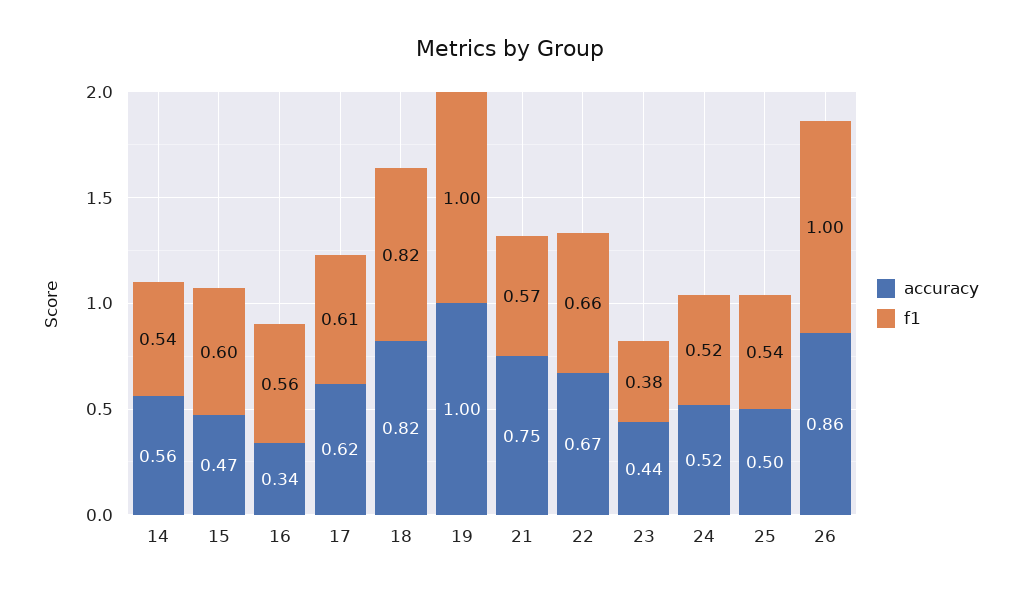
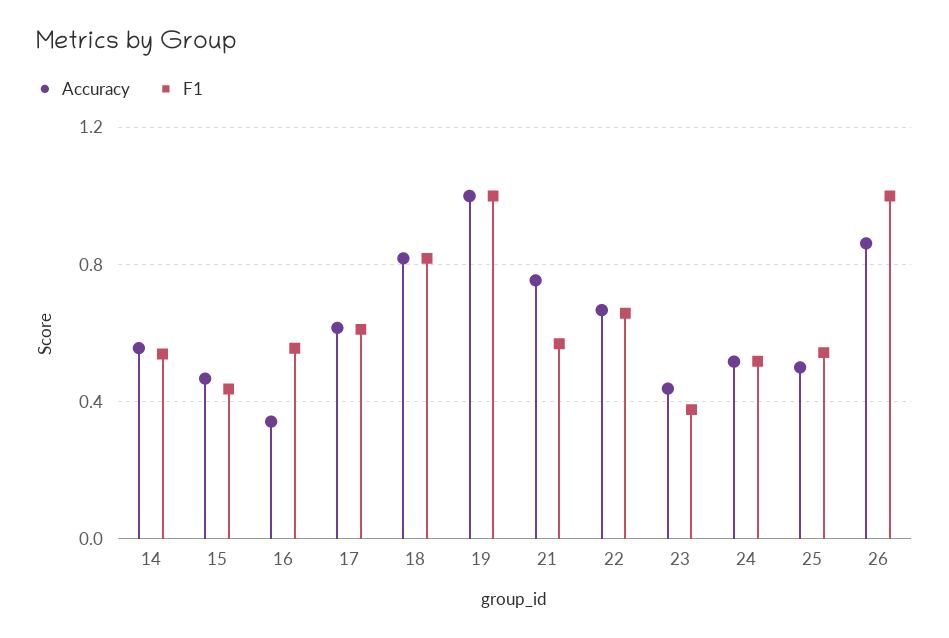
  {
    "accuracy": {
      "14": 0.56,
      "15": 0.47,
      "16": 0.34,
      "17": 0.62,
      "18": 0.82,
      "19": 1,
      "21": 0.75,
      "22": 0.67,
      "23": 0.44,
      "24": 0.52,
      "25": 0.5,
      "26": 0.86
    },
    "f1": {
      "14": 0.54,
-     "15": 0.6,
+     "15": 0.45,
      "16": 0.56,
      "17": 0.61,
      "18": 0.82,
      "19": 1,
      "21": 0.57,
      "22": 0.66,
      "23": 0.38,
      "24": 0.52,
      "25": 0.54,
      "26": 1
    }
  }

